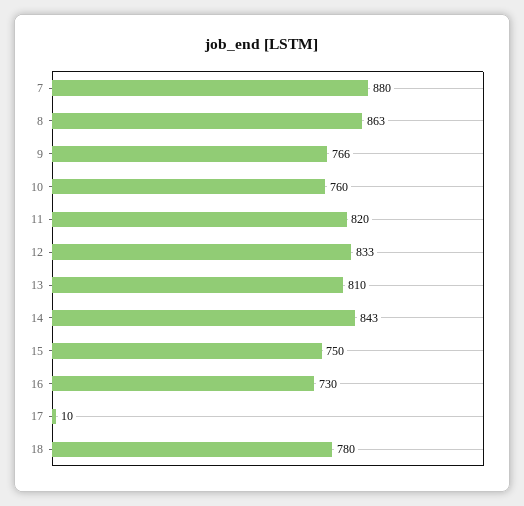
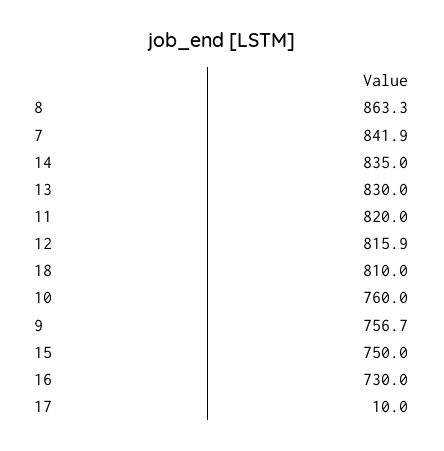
  {
-   "7": 880,
+   "7": 841.9,
    "8": 863.3,
-   "9": 766,
+   "9": 756.7,
    "10": 760,
    "11": 820,
-   "12": 833,
+   "12": 815.9,
-   "13": 810,
+   "13": 830,
-   "14": 843,
+   "14": 835,
    "15": 750,
    "16": 730,
    "17": 10,
-   "18": 780
+   "18": 810
  }

